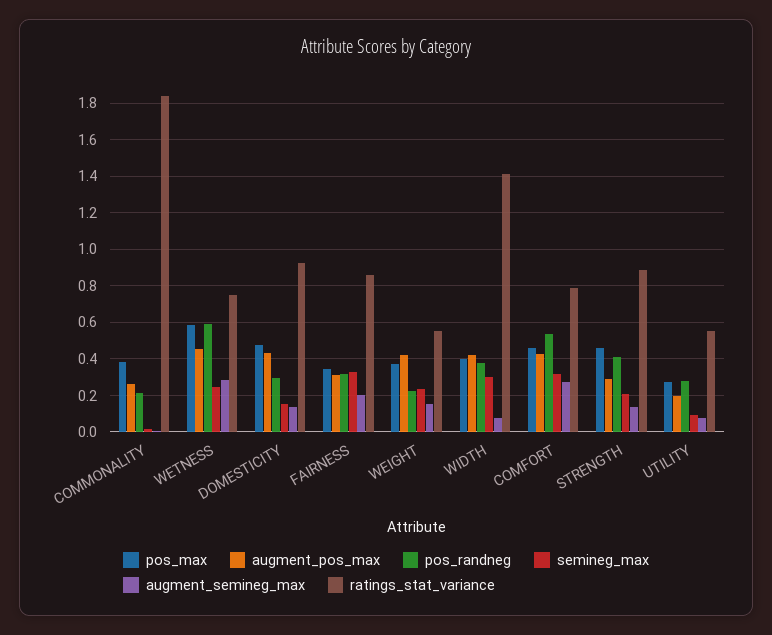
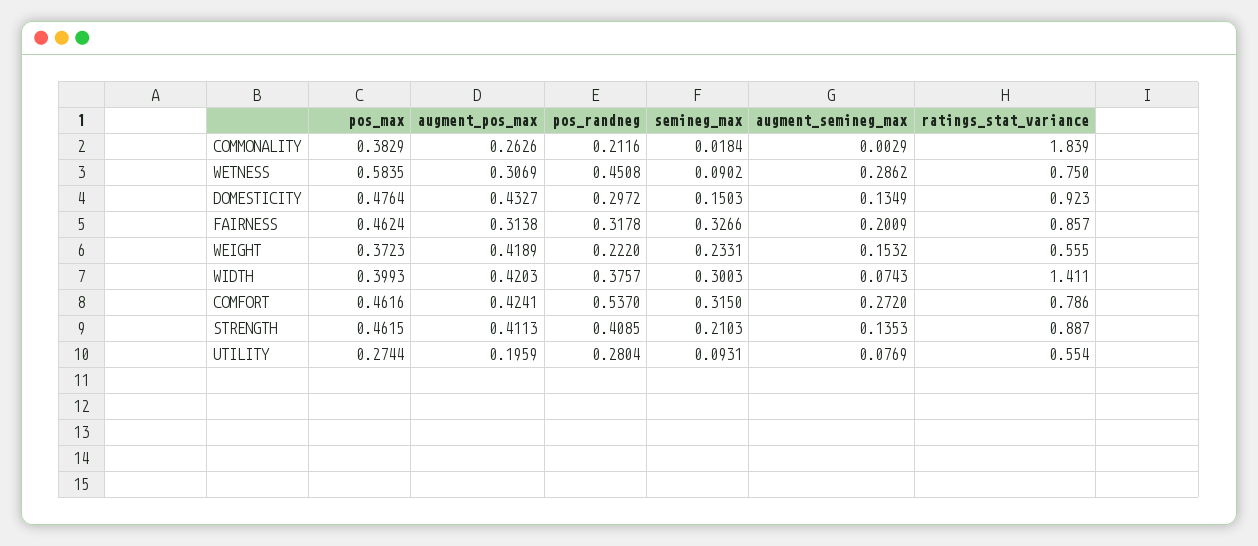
  {
    "pos_max": {
      "COMMONALITY": 0.3829,
      "WETNESS": 0.5835,
      "DOMESTICITY": 0.4764,
-     "FAIRNESS": 0.35,
+     "FAIRNESS": 0.4624,
      "WEIGHT": 0.3723,
      "WIDTH": 0.3993,
      "COMFORT": 0.4616,
      "STRENGTH": 0.4615,
      "UTILITY": 0.2744
    },
    "augment_pos_max": {
      "COMMONALITY": 0.2626,
-     "WETNESS": 0.45,
+     "WETNESS": 0.3069,
      "DOMESTICITY": 0.4327,
      "FAIRNESS": 0.3138,
      "WEIGHT": 0.4189,
      "WIDTH": 0.4203,
      "COMFORT": 0.4241,
-     "STRENGTH": 0.3,
+     "STRENGTH": 0.4113,
      "UTILITY": 0.1959
    },
    "pos_randneg": {
      "COMMONALITY": 0.2116,
-     "WETNESS": 0.6,
+     "WETNESS": 0.4508,
      "DOMESTICITY": 0.2972,
      "FAIRNESS": 0.3178,
      "WEIGHT": 0.222,
      "WIDTH": 0.3757,
      "COMFORT": 0.537,
      "STRENGTH": 0.4085,
      "UTILITY": 0.2804
    },
    "semineg_max": {
      "COMMONALITY": 0.0184,
-     "WETNESS": 0.25,
+     "WETNESS": 0.0902,
      "DOMESTICITY": 0.1503,
      "FAIRNESS": 0.3266,
      "WEIGHT": 0.2331,
      "WIDTH": 0.3003,
      "COMFORT": 0.315,
      "STRENGTH": 0.2103,
      "UTILITY": 0.0931
    },
    "augment_semineg_max": {
      "COMMONALITY": 0.0029,
      "WETNESS": 0.2862,
      "DOMESTICITY": 0.1349,
      "FAIRNESS": 0.2009,
      "WEIGHT": 0.1532,
      "WIDTH": 0.0743,
      "COMFORT": 0.272,
      "STRENGTH": 0.1353,
      "UTILITY": 0.0769
    },
    "ratings_stat_variance": {
      "COMMONALITY": 1.839,
      "WETNESS": 0.75,
      "DOMESTICITY": 0.923,
      "FAIRNESS": 0.857,
      "WEIGHT": 0.555,
      "WIDTH": 1.411,
      "COMFORT": 0.786,
      "STRENGTH": 0.887,
      "UTILITY": 0.554
    }
  }

